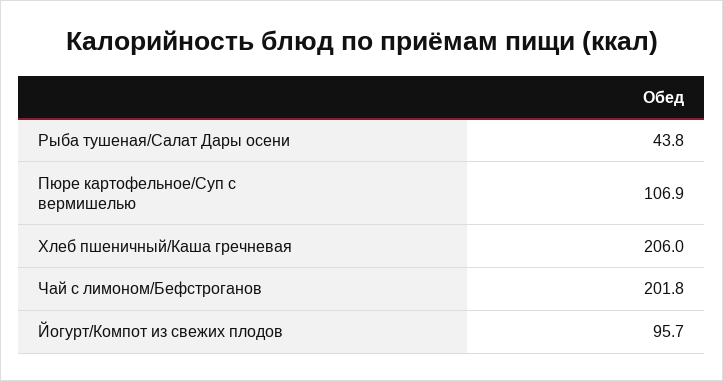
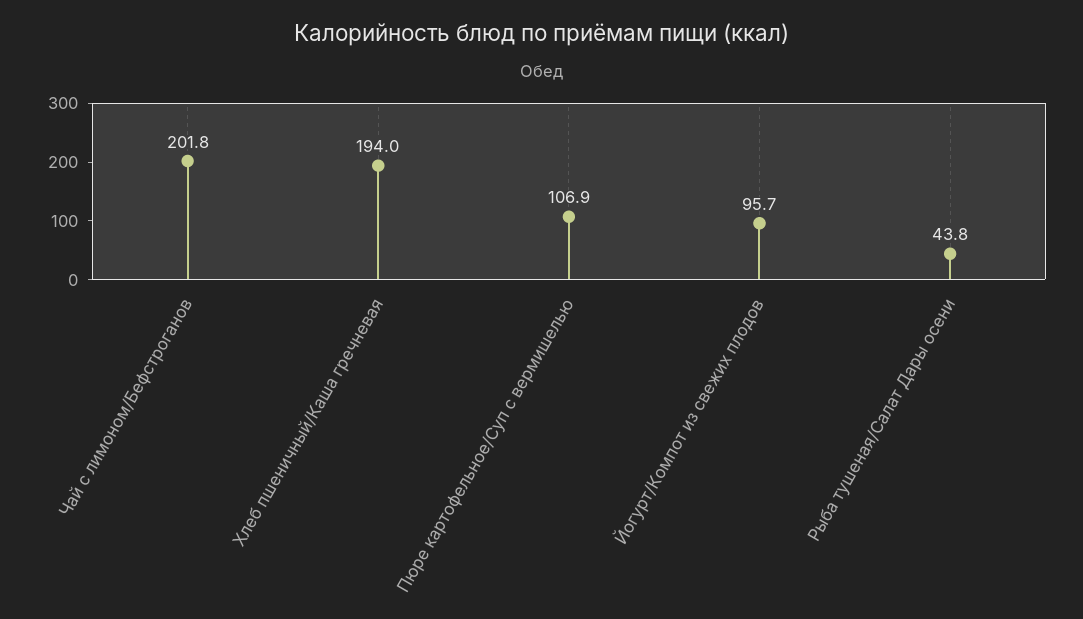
  {
    "Рыба тушеная/Салат Дары осени": 43.8,
    "Пюре картофельное/Суп с вермишелью": 106.9,
-   "Хлеб пшеничный/Каша гречневая": 206,
+   "Хлеб пшеничный/Каша гречневая": 194,
    "Чай с лимоном/Бефстроганов": 201.8,
    "Йогурт/Компот из свежих плодов": 95.7
  }

